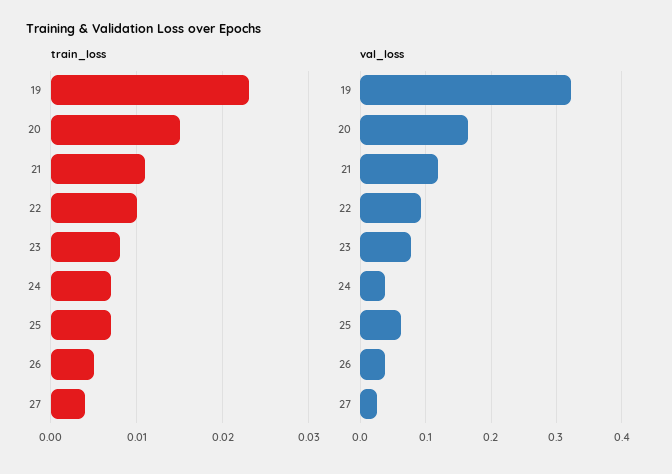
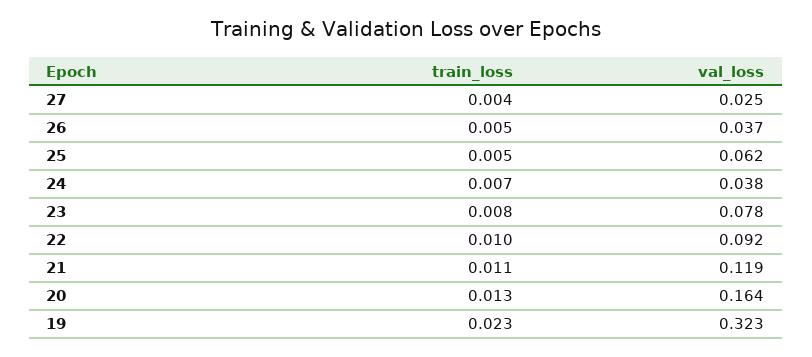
  {
    "train_loss": {
      "19": 0.023,
-     "20": 0.015,
+     "20": 0.013,
      "21": 0.011,
      "22": 0.01,
      "23": 0.008,
      "24": 0.007,
-     "25": 0.007,
+     "25": 0.005,
      "26": 0.005,
      "27": 0.004
    },
    "val_loss": {
      "19": 0.323,
      "20": 0.164,
      "21": 0.119,
      "22": 0.092,
      "23": 0.078,
      "24": 0.038,
      "25": 0.062,
      "26": 0.037,
      "27": 0.025
    }
  }

